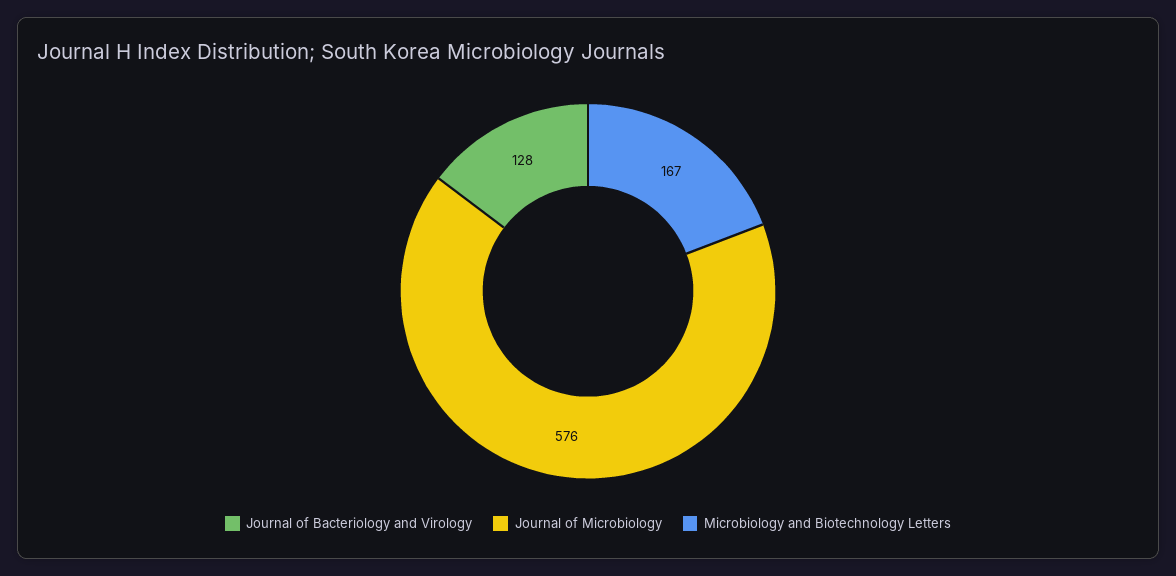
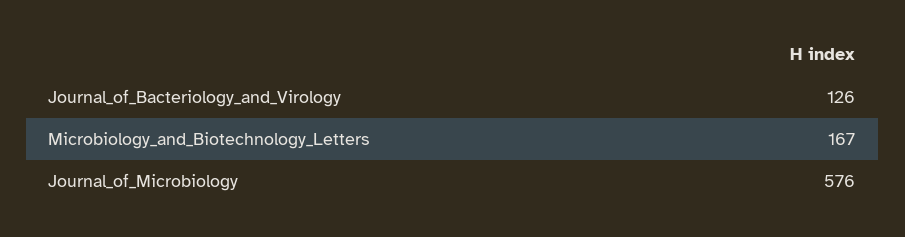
  {
-   "Journal of Bacteriology and Virology": 128,
+   "Journal of Bacteriology and Virology": 126,
    "Journal of Microbiology": 576,
    "Microbiology and Biotechnology Letters": 167
  }

